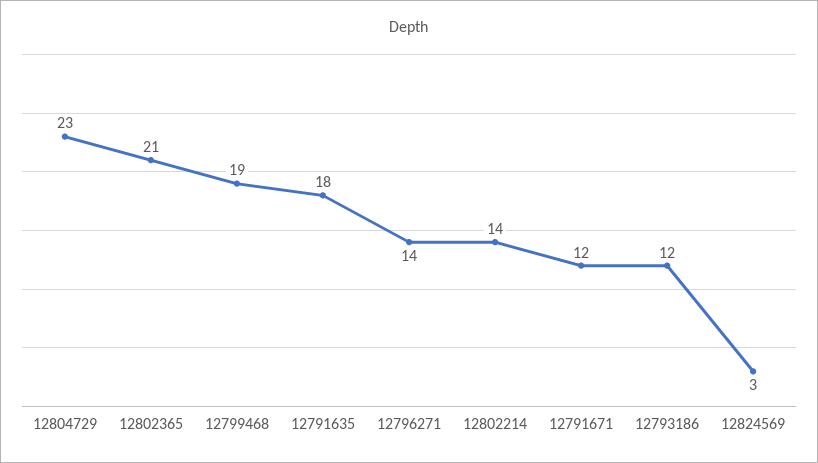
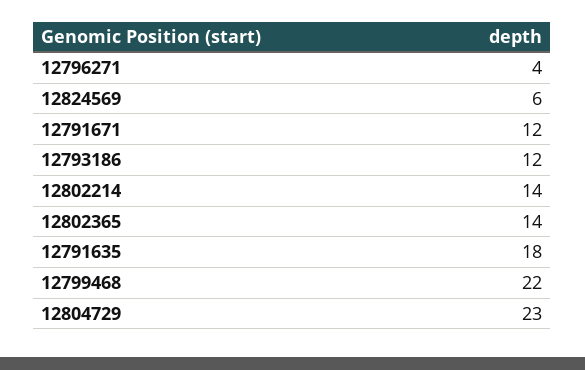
  {
    "12804729": 23,
-   "12802365": 21,
+   "12802365": 14,
-   "12799468": 19,
+   "12799468": 22,
    "12791635": 18,
-   "12796271": 14,
+   "12796271": 4,
    "12802214": 14,
    "12791671": 12,
    "12793186": 12,
-   "12824569": 3
+   "12824569": 6
  }

